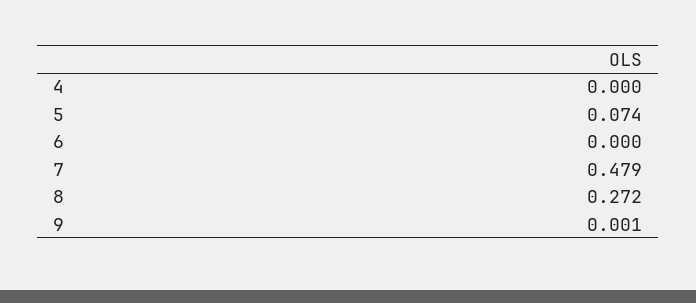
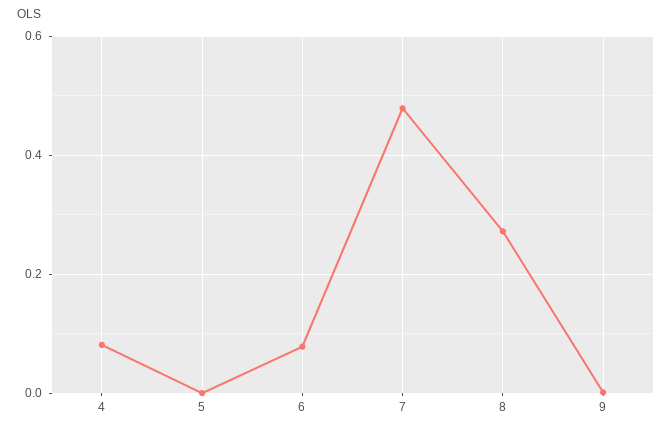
  {
-   "4": 0,
+   "4": 0.08,
-   "5": 0.074,
+   "5": 0,
-   "6": 0,
+   "6": 0.08,
    "7": 0.479,
    "8": 0.272,
    "9": 0.001
  }

